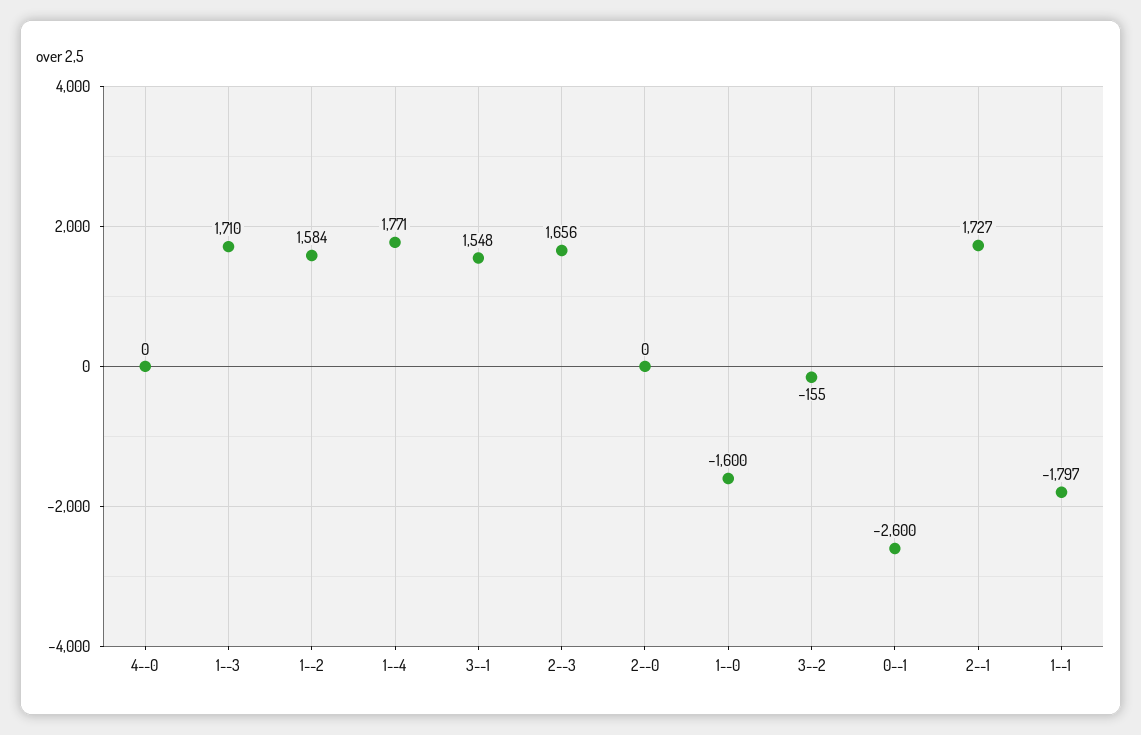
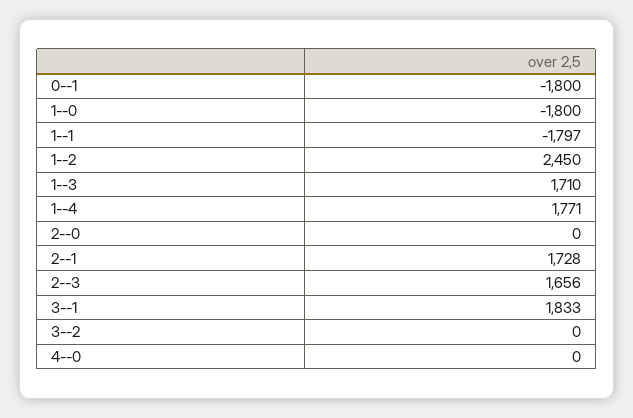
  {
    "4--0": 0,
    "1--3": 1710,
-   "1--2": 1584,
+   "1--2": 2450,
    "1--4": 1771,
-   "3--1": 1548,
+   "3--1": 1833,
    "2--3": 1656,
    "2--0": 0,
-   "1--0": -1600,
+   "1--0": -1800,
-   "3--2": -155,
+   "3--2": 0,
-   "0--1": -2600,
+   "0--1": -1800,
-   "2--1": 1727,
+   "2--1": 1728,
    "1--1": -1797
  }

